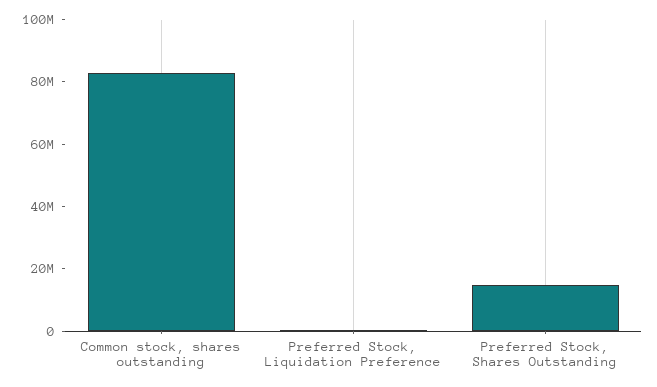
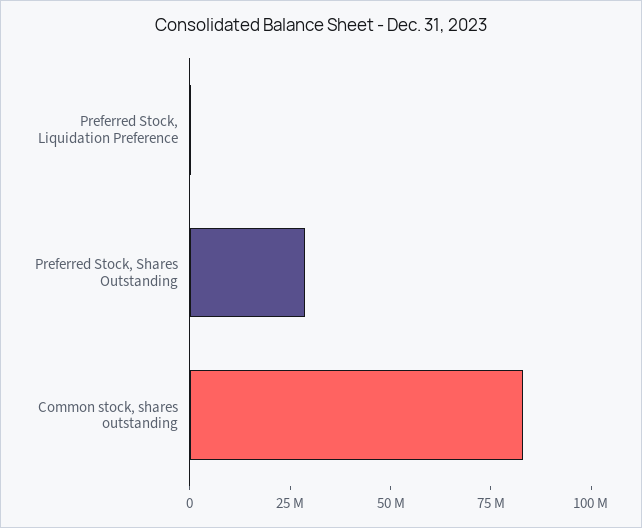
  {
    "Common stock, shares outstanding": 85000000,
    "Preferred Stock, Liquidation Preference": 0,
-   "Preferred Stock, Shares Outstanding": 15000000
+   "Preferred Stock, Shares Outstanding": 30000000
  }

